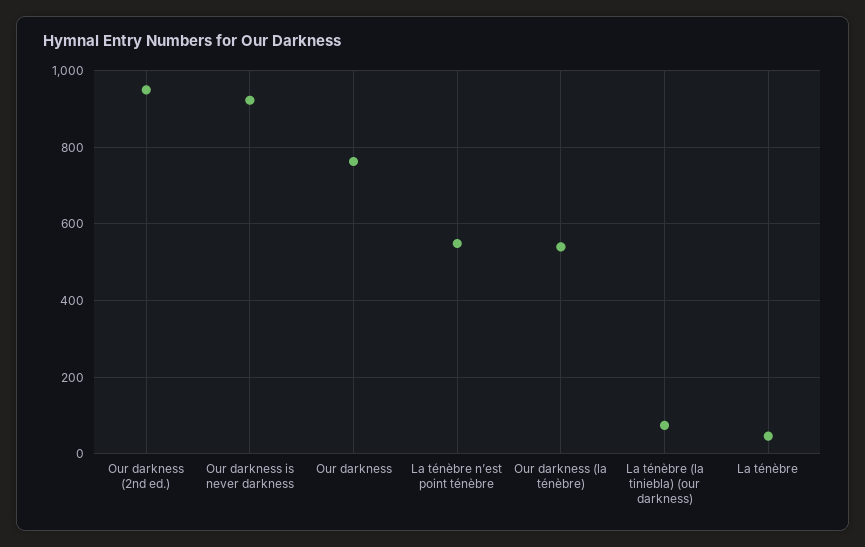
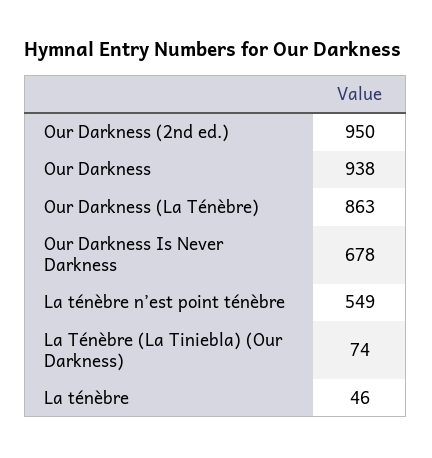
  {
    "Our darkness (2nd ed.)": 950,
-   "Our darkness is never darkness": 920,
+   "Our darkness is never darkness": 678,
-   "Our darkness": 760,
+   "Our darkness": 938,
    "La ténèbre n’est point ténèbre": 549,
-   "Our darkness (la ténèbre)": 540,
+   "Our darkness (la ténèbre)": 863,
    "La ténèbre (la tiniebla) (our darkness)": 74,
    "La ténèbre": 46
  }

